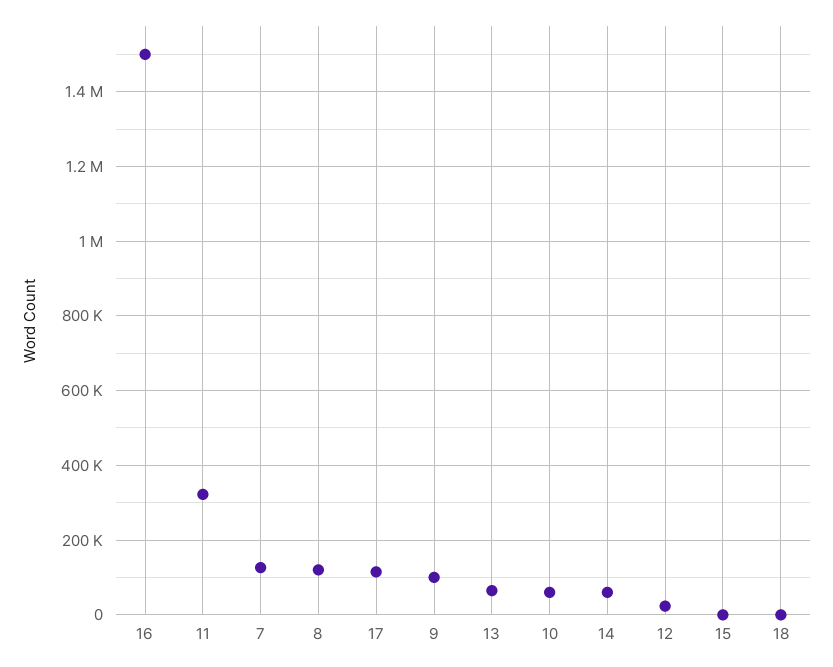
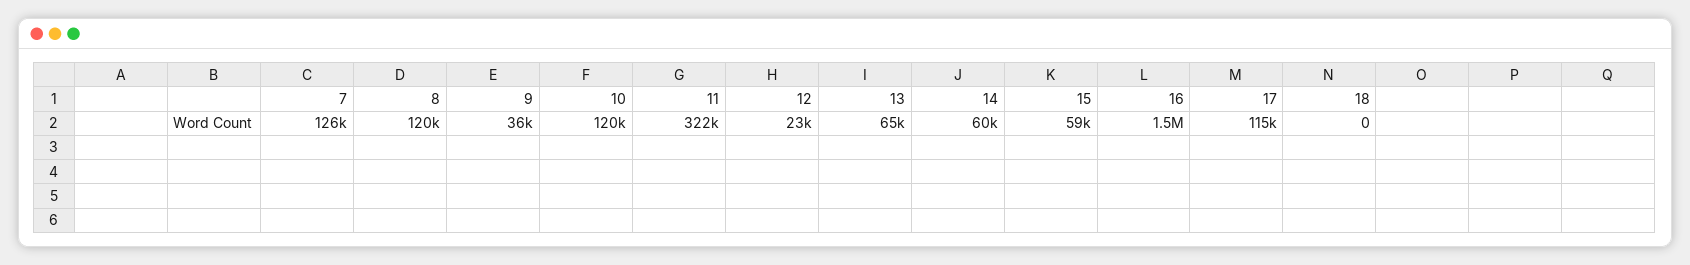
  {
    "16": 1500000,
    "11": 322000,
    "7": 126000,
    "8": 120000,
    "17": 115000,
-   "9": 100000,
+   "9": 36000,
    "13": 65000,
-   "10": 60000,
+   "10": 120000,
    "14": 60000,
    "12": 23000,
-   "15": 0,
+   "15": 59000,
    "18": 0
  }

